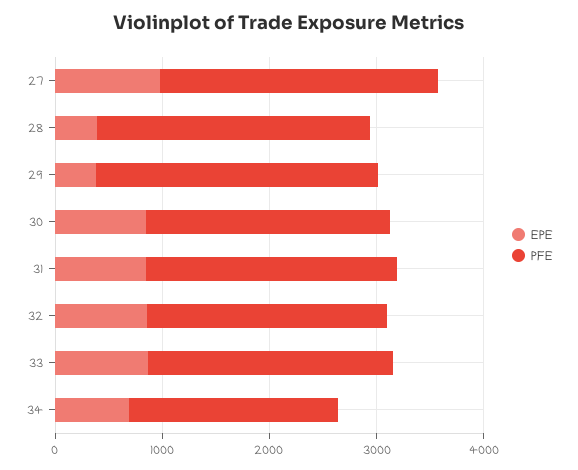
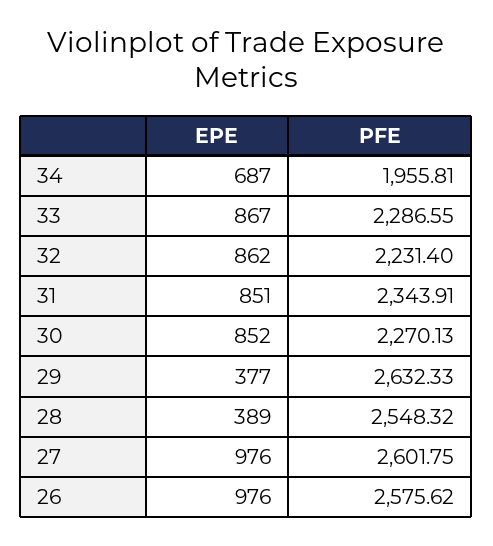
  {
    "EPE": {
      "27": 976,
      "28": 389,
      "29": 377,
      "30": 852,
      "31": 851,
      "32": 862,
      "33": 867,
-     "34": 687
+     "34": 687,
+     "26": 976
    },
    "PFE": {
      "27": 2601.75,
      "28": 2548.32,
      "29": 2632.33,
      "30": 2270.13,
      "31": 2343.91,
      "32": 2231.4,
      "33": 2286.55,
-     "34": 1955.81
+     "34": 1955.81,
+     "26": 2575.62
    }
  }

